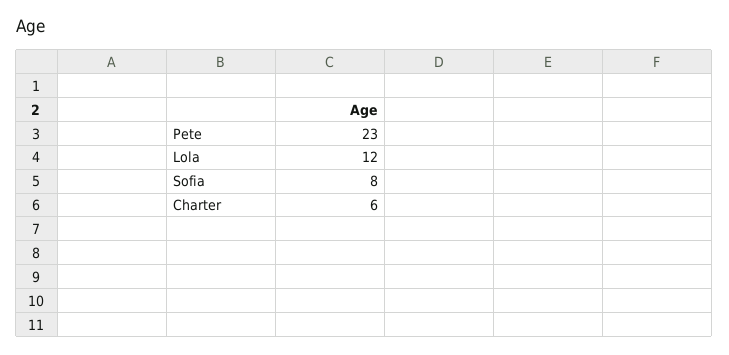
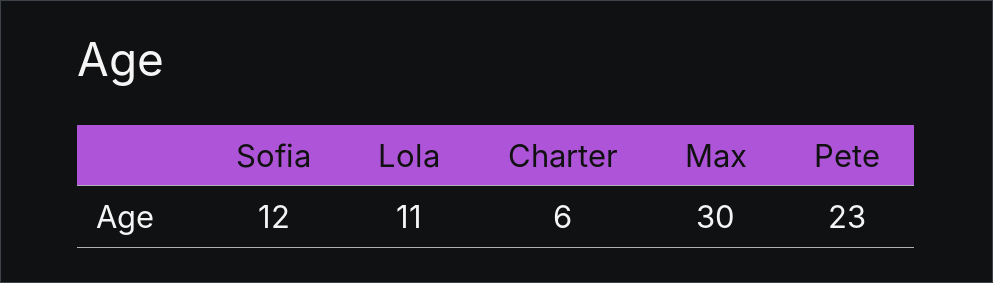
  {
    "Pete": 23,
-   "Lola": 12,
+   "Lola": 11,
-   "Sofia": 8,
+   "Sofia": 12,
-   "Charter": 6
+   "Charter": 6,
+   "Max": 30
  }

